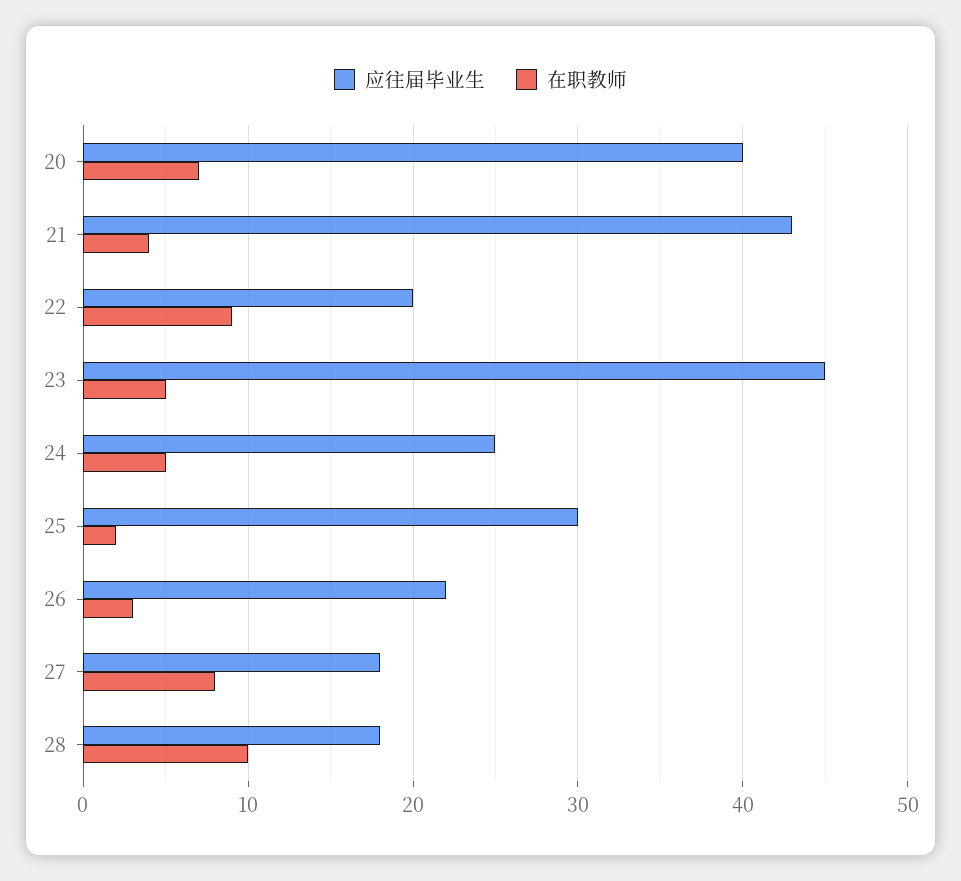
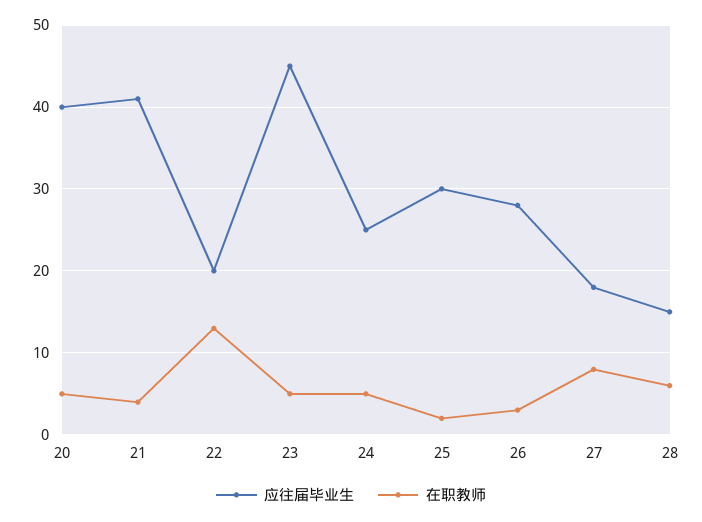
  {
    "应往届毕业生": {
      "20": 40,
-     "21": 43,
+     "21": 41,
      "22": 20,
      "23": 45,
      "24": 25,
      "25": 30,
-     "26": 22,
+     "26": 28,
      "27": 18,
-     "28": 18
+     "28": 15
    },
    "在职教师": {
-     "20": 7,
+     "20": 5,
      "21": 4,
-     "22": 9,
+     "22": 13,
      "23": 5,
      "24": 5,
      "25": 2,
      "26": 3,
      "27": 8,
-     "28": 10
+     "28": 6
    }
  }

